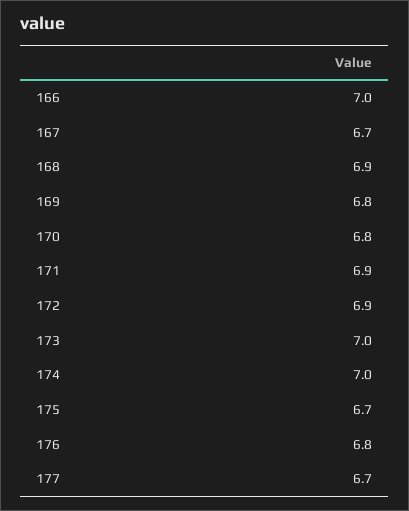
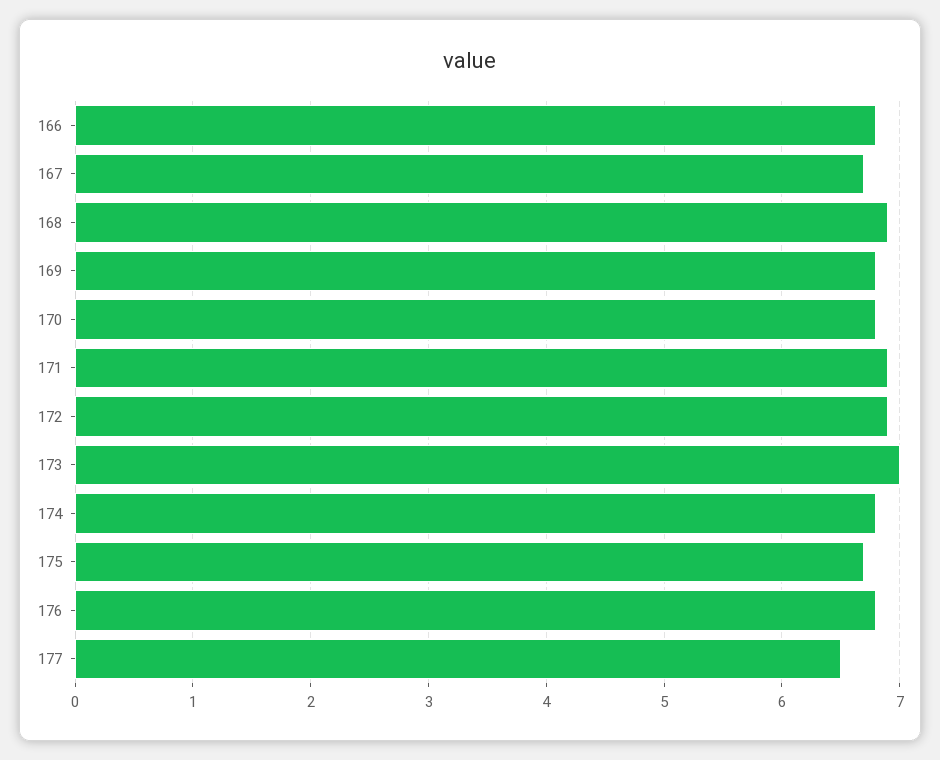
  {
-   "166": 7,
+   "166": 6.8,
    "167": 6.7,
    "168": 6.9,
    "169": 6.8,
    "170": 6.8,
    "171": 6.9,
    "172": 6.9,
    "173": 7,
-   "174": 7,
+   "174": 6.8,
    "175": 6.7,
    "176": 6.8,
-   "177": 6.7
+   "177": 6.5
  }

